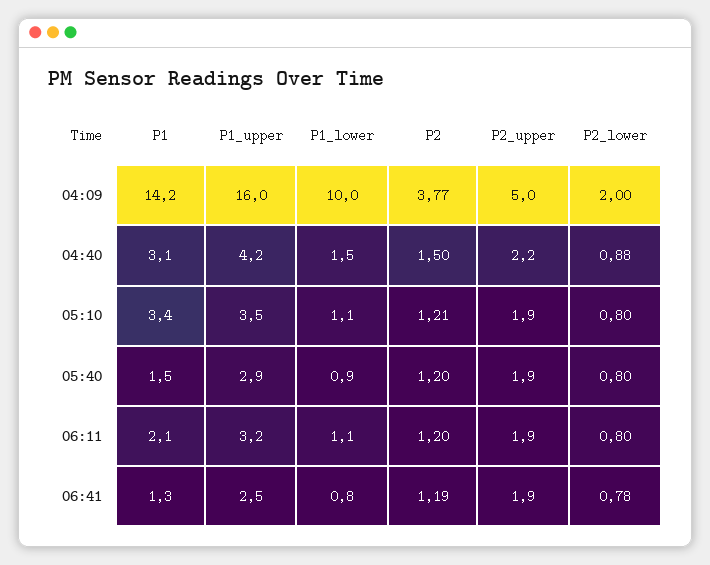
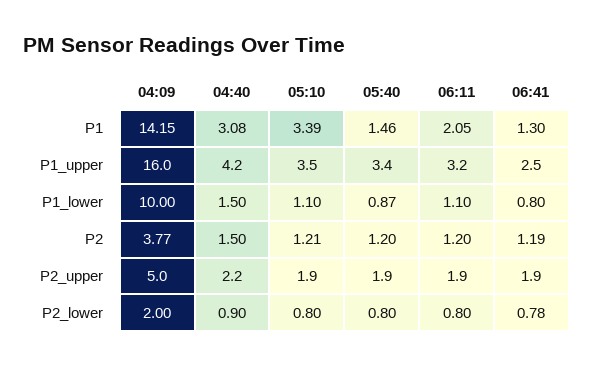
  {
    "P1": {
      "04:09": 14.15,
      "04:40": 3.08,
      "05:10": 3.39,
      "05:40": 1.46,
      "06:11": 2.05,
      "06:41": 1.3
    },
    "P1_upper": {
      "04:09": 16,
      "04:40": 4.2,
      "05:10": 3.5,
-     "05:40": 2.9,
+     "05:40": 3.4,
      "06:11": 3.2,
      "06:41": 2.5
    },
    "P1_lower": {
      "04:09": 10,
      "04:40": 1.5,
      "05:10": 1.1,
      "05:40": 0.87,
      "06:11": 1.1,
      "06:41": 0.8
    },
    "P2": {
      "04:09": 3.77,
      "04:40": 1.5,
      "05:10": 1.21,
      "05:40": 1.2,
      "06:11": 1.2,
      "06:41": 1.19
    },
    "P2_upper": {
      "04:09": 5,
      "04:40": 2.2,
      "05:10": 1.9,
      "05:40": 1.9,
      "06:11": 1.9,
      "06:41": 1.9
    },
    "P2_lower": {
      "04:09": 2,
-     "04:40": 0.88,
+     "04:40": 0.9,
      "05:10": 0.8,
      "05:40": 0.8,
      "06:11": 0.8,
      "06:41": 0.78
    }
  }

